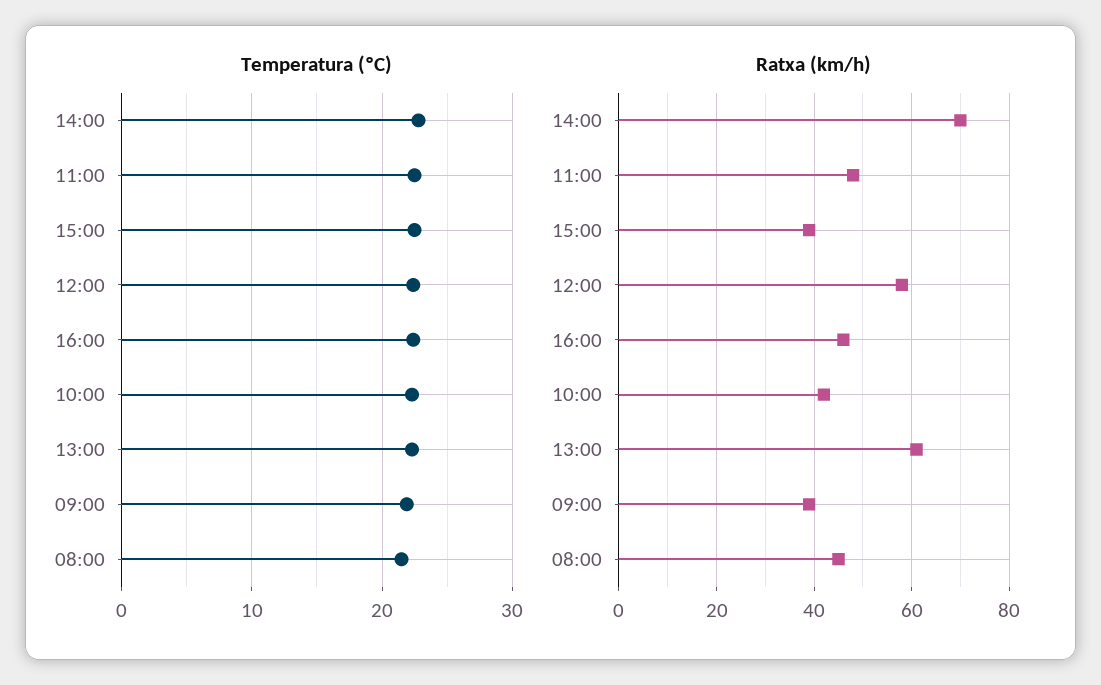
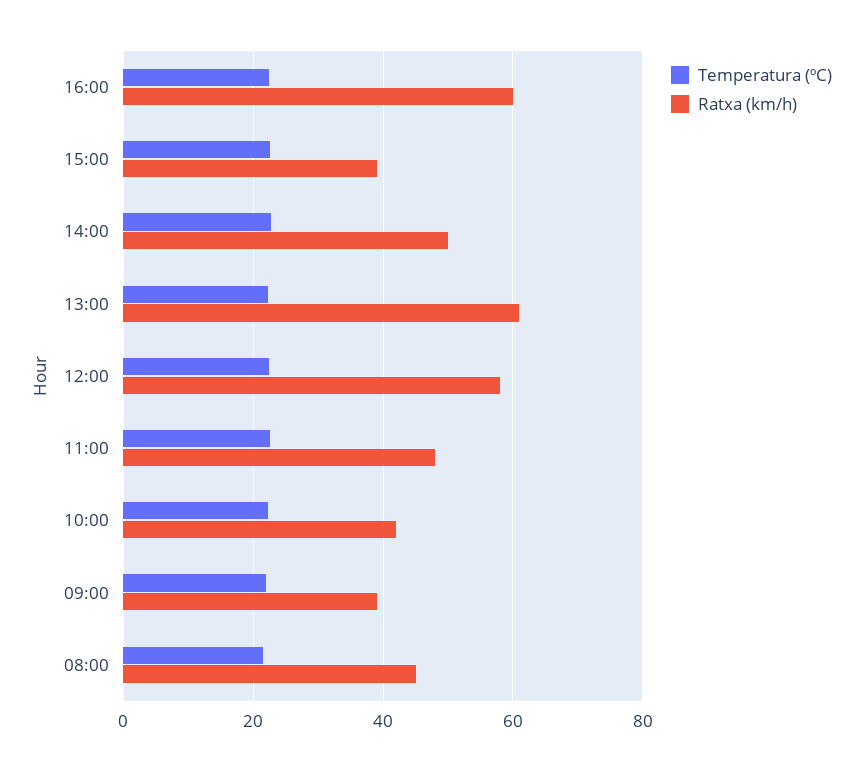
  {
    "Temperatura (ºC)": {
      "14:00": 23,
      "11:00": 23,
      "15:00": 23,
      "12:00": 22,
      "16:00": 22,
      "10:00": 22,
      "13:00": 22,
      "09:00": 22,
      "08:00": 22
    },
    "Ratxa (km/h)": {
-     "14:00": 70,
+     "14:00": 50,
      "11:00": 48,
      "15:00": 40,
      "12:00": 58,
-     "16:00": 45,
+     "16:00": 60,
      "10:00": 42,
      "13:00": 62,
      "09:00": 40,
      "08:00": 46
    }
  }

